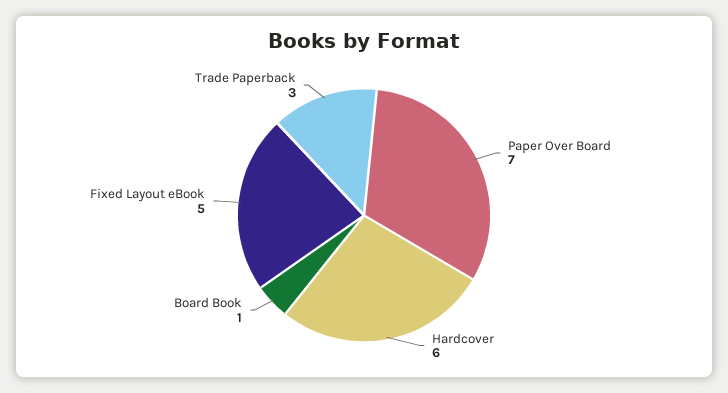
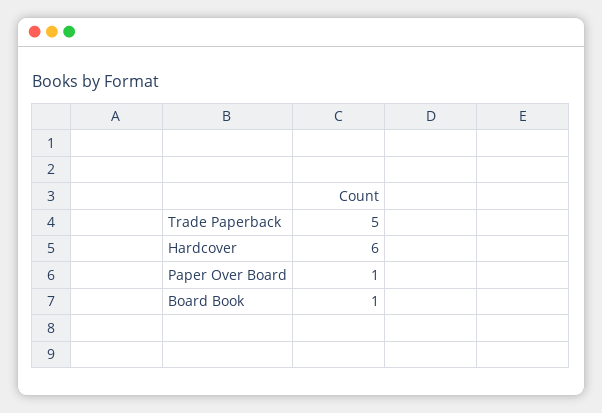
  {
-   "Paper Over Board": 7,
+   "Paper Over Board": 1,
    "Hardcover": 6,
    "Board Book": 1,
-   "Fixed Layout eBook": 5,
-   "Trade Paperback": 3
+   "Trade Paperback": 5
  }

